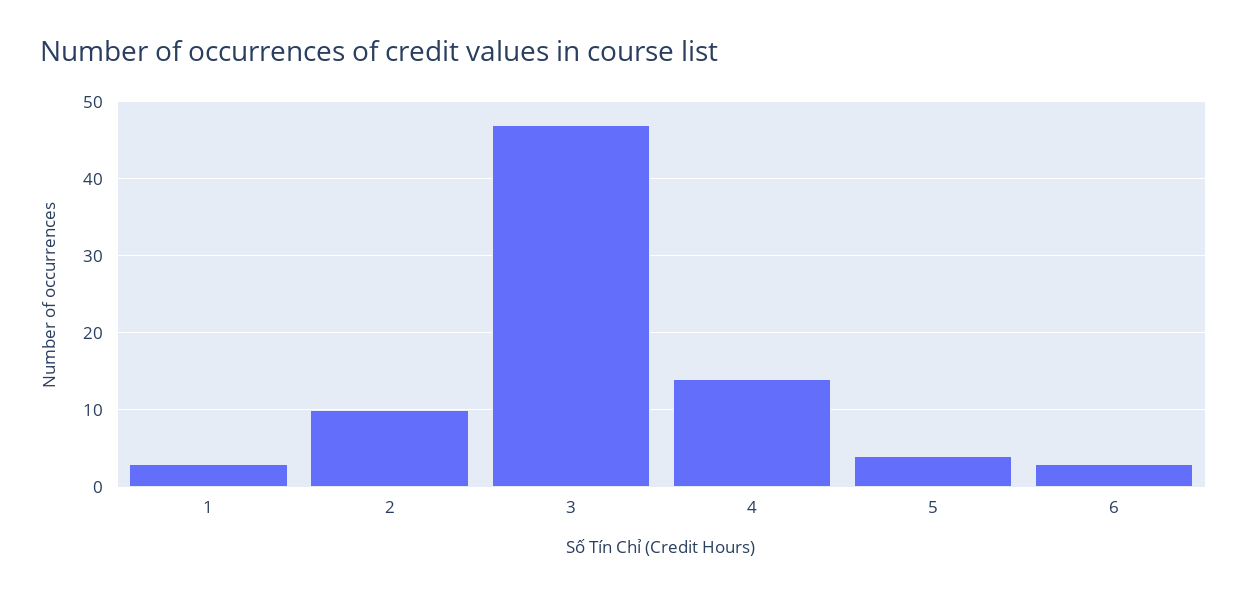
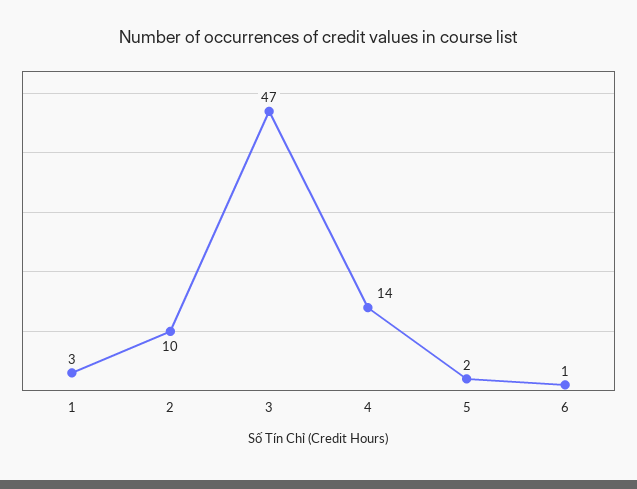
  {
    "1": 3,
    "2": 10,
    "3": 47,
    "4": 14,
-   "5": 4,
+   "5": 2,
-   "6": 3
+   "6": 1
  }

